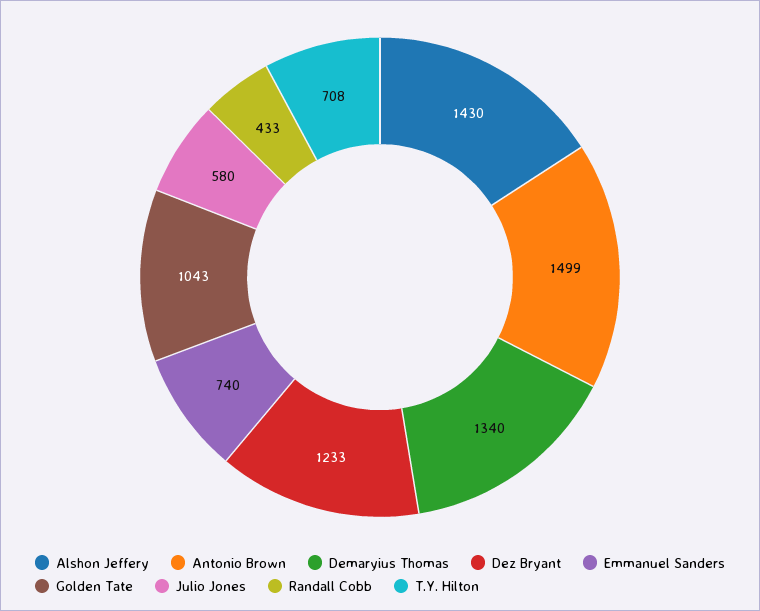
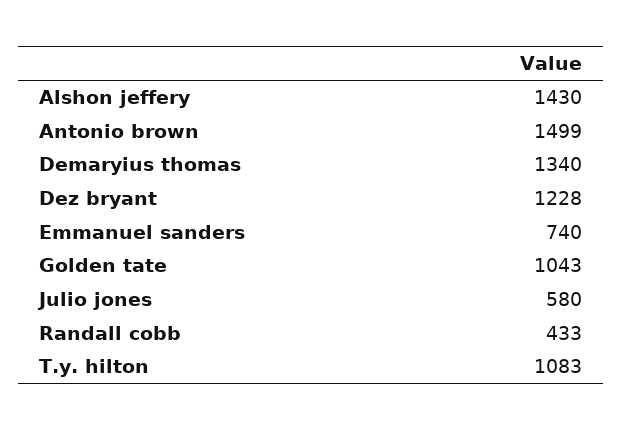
  {
    "Alshon Jeffery": 1430,
    "Antonio Brown": 1499,
    "Demaryius Thomas": 1340,
-   "Dez Bryant": 1233,
+   "Dez Bryant": 1228,
    "Emmanuel Sanders": 740,
    "Golden Tate": 1043,
    "Julio Jones": 580,
    "Randall Cobb": 433,
-   "T.Y. Hilton": 708
+   "T.Y. Hilton": 1083
  }

